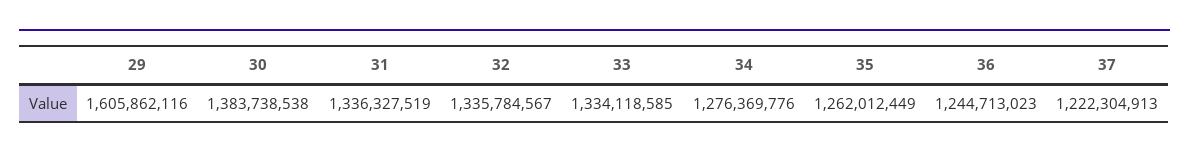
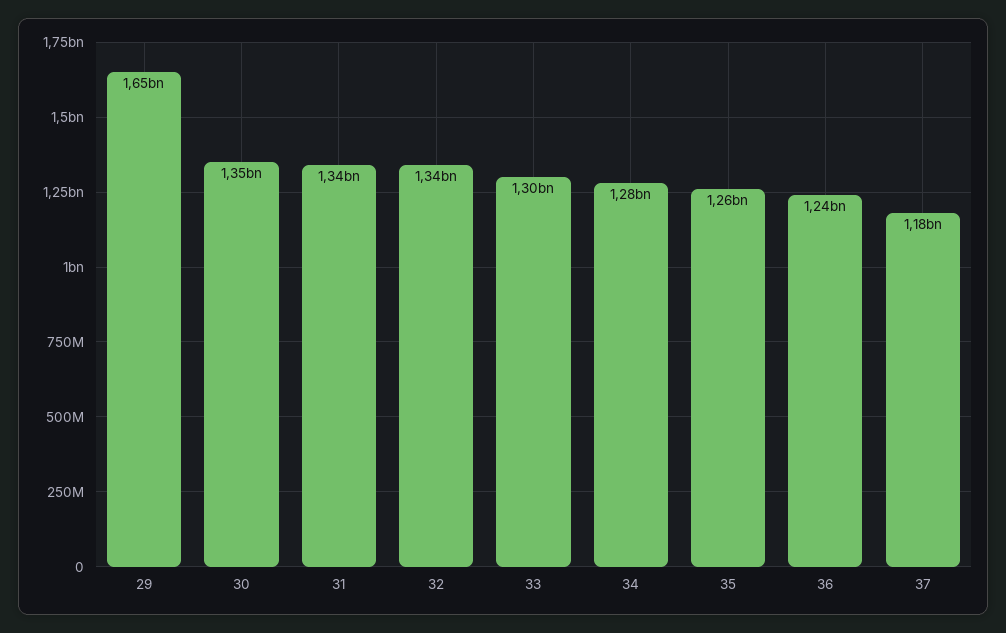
  {
-   "29": 1605862116,
+   "29": 1650000000,
-   "30": 1383738538,
+   "30": 1350000000,
    "31": 1336327519,
    "32": 1335784567,
-   "33": 1334118585,
+   "33": 1300000000,
    "34": 1276369776,
    "35": 1262012449,
    "36": 1244713023,
-   "37": 1222304913
+   "37": 1180000000
  }

